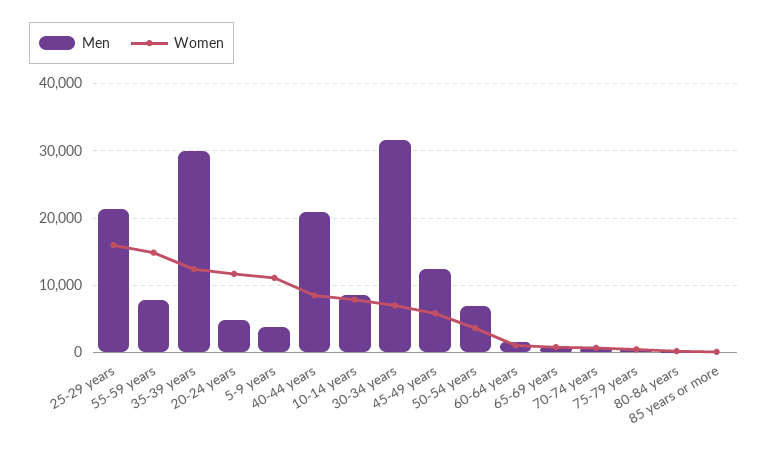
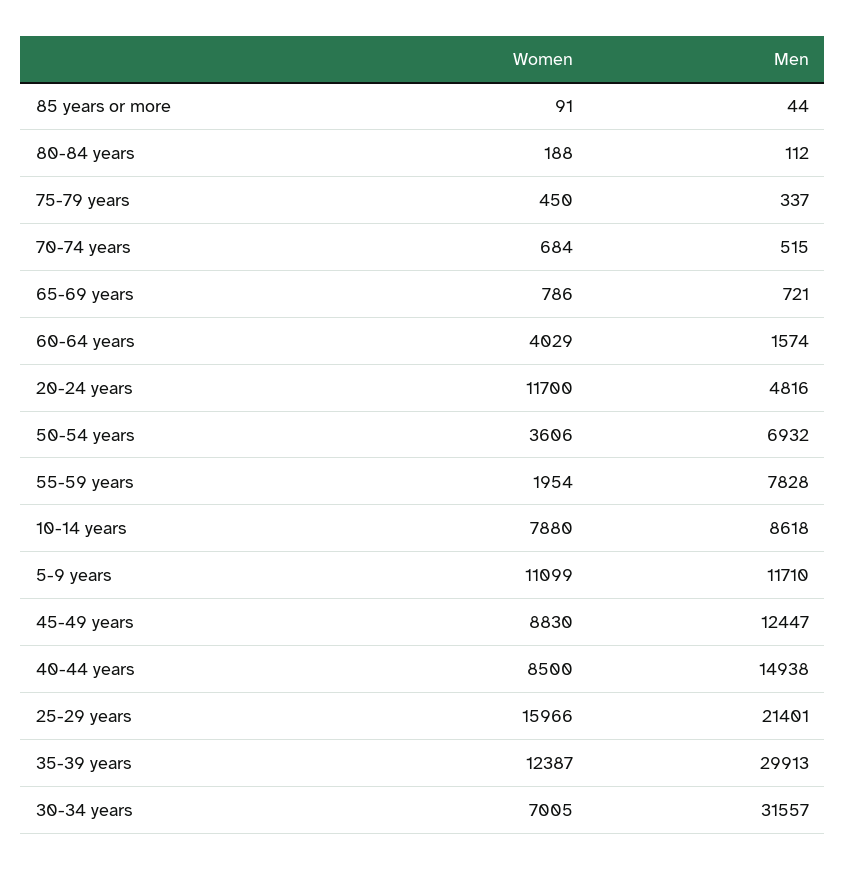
  {
    "Men": {
      "25-29 years": 21401,
      "55-59 years": 7828,
      "35-39 years": 29913,
      "20-24 years": 4816,
-     "5-9 years": 4000,
+     "5-9 years": 11710,
-     "40-44 years": 21000,
+     "40-44 years": 14938,
      "10-14 years": 8618,
      "30-34 years": 31557,
      "45-49 years": 12447,
      "50-54 years": 6932,
      "60-64 years": 1574,
      "65-69 years": 721,
      "70-74 years": 515,
      "75-79 years": 337,
      "80-84 years": 112,
      "85 years or more": 44
    },
    "Women": {
      "25-29 years": 15966,
-     "55-59 years": 15000,
+     "55-59 years": 1954,
      "35-39 years": 12387,
      "20-24 years": 11700,
      "5-9 years": 11099,
      "40-44 years": 8500,
      "10-14 years": 7880,
      "30-34 years": 7005,
-     "45-49 years": 6000,
+     "45-49 years": 8830,
      "50-54 years": 3606,
-     "60-64 years": 1000,
+     "60-64 years": 4029,
      "65-69 years": 786,
      "70-74 years": 684,
      "75-79 years": 450,
      "80-84 years": 188,
      "85 years or more": 91
    }
  }

